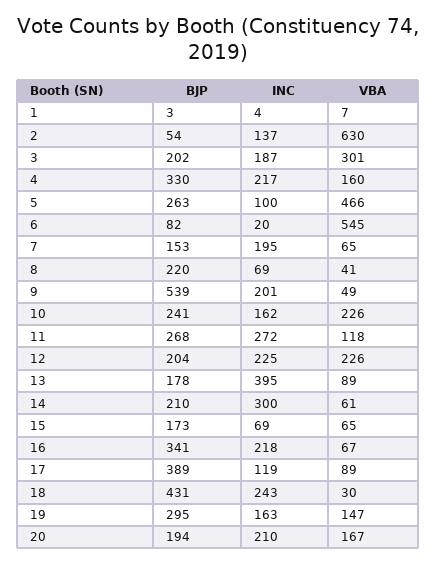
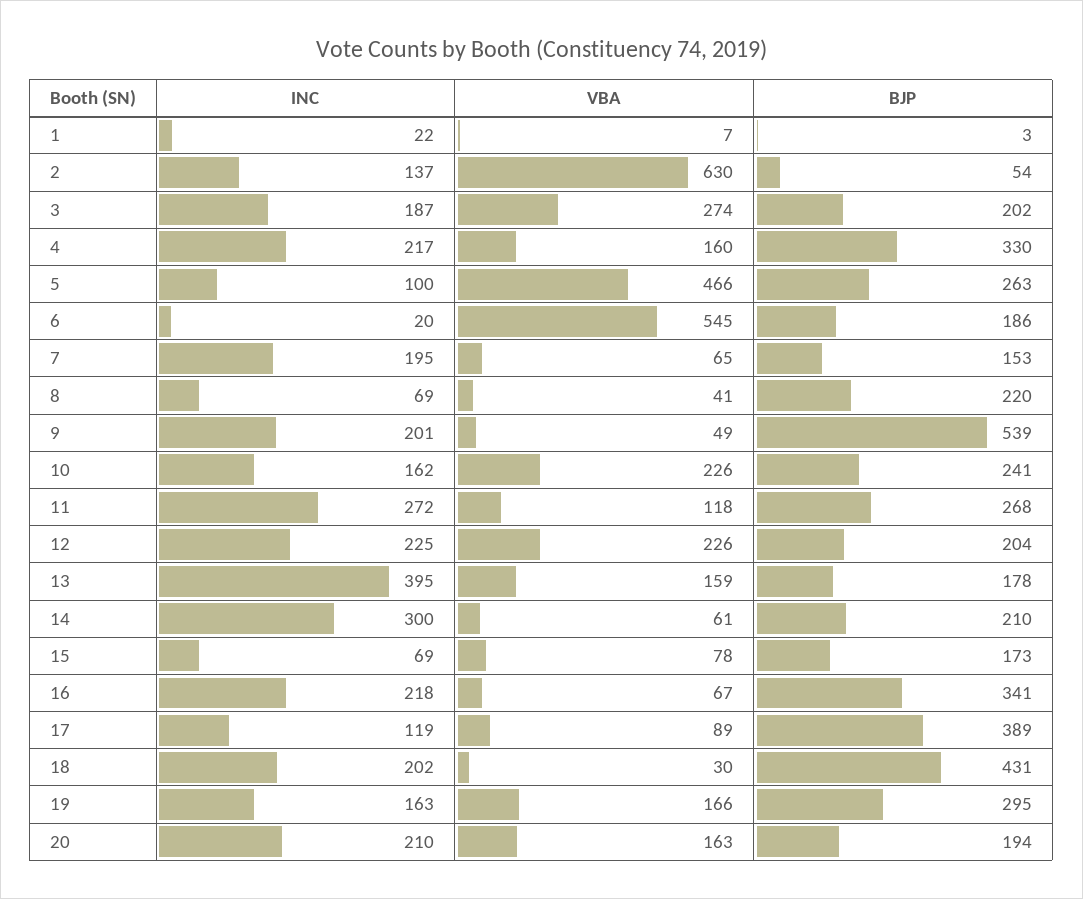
  {
    "BJP": {
      "1": 3,
      "2": 54,
      "3": 202,
      "4": 330,
      "5": 263,
-     "6": 82,
+     "6": 186,
      "7": 153,
      "8": 220,
      "9": 539,
      "10": 241,
      "11": 268,
      "12": 204,
      "13": 178,
      "14": 210,
      "15": 173,
      "16": 341,
      "17": 389,
      "18": 431,
      "19": 295,
      "20": 194
    },
    "INC": {
-     "1": 4,
+     "1": 22,
      "2": 137,
      "3": 187,
      "4": 217,
      "5": 100,
      "6": 20,
      "7": 195,
      "8": 69,
      "9": 201,
      "10": 162,
      "11": 272,
      "12": 225,
      "13": 395,
      "14": 300,
      "15": 69,
      "16": 218,
      "17": 119,
-     "18": 243,
+     "18": 202,
      "19": 163,
      "20": 210
    },
    "VBA": {
      "1": 7,
      "2": 630,
-     "3": 301,
+     "3": 274,
      "4": 160,
      "5": 466,
      "6": 545,
      "7": 65,
      "8": 41,
      "9": 49,
      "10": 226,
      "11": 118,
      "12": 226,
-     "13": 89,
+     "13": 159,
      "14": 61,
-     "15": 65,
+     "15": 78,
      "16": 67,
      "17": 89,
      "18": 30,
-     "19": 147,
+     "19": 166,
-     "20": 167
+     "20": 163
    }
  }

